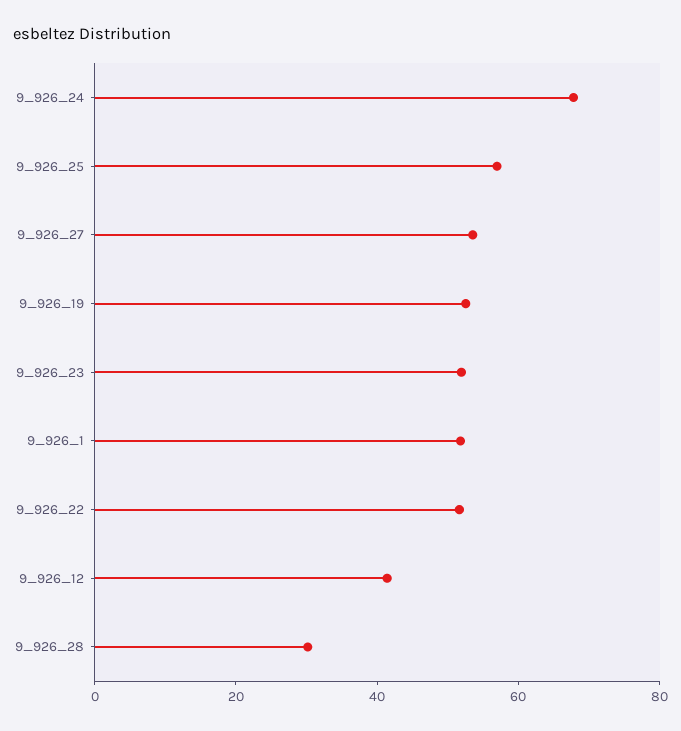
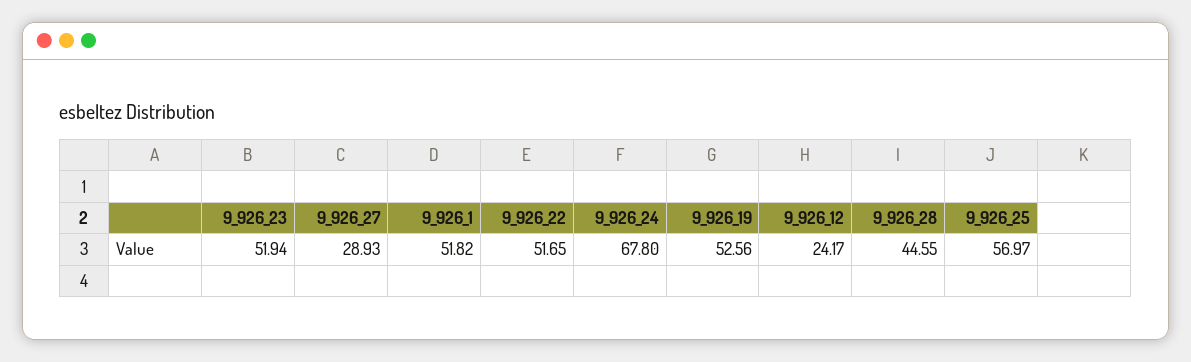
  {
    "9_926_24": 67.8,
    "9_926_25": 56.97,
-   "9_926_27": 55,
+   "9_926_27": 28.93,
    "9_926_19": 52.56,
    "9_926_23": 51.94,
    "9_926_1": 51.82,
    "9_926_22": 51.65,
-   "9_926_12": 40,
+   "9_926_12": 24.17,
-   "9_926_28": 30
+   "9_926_28": 44.55
  }

